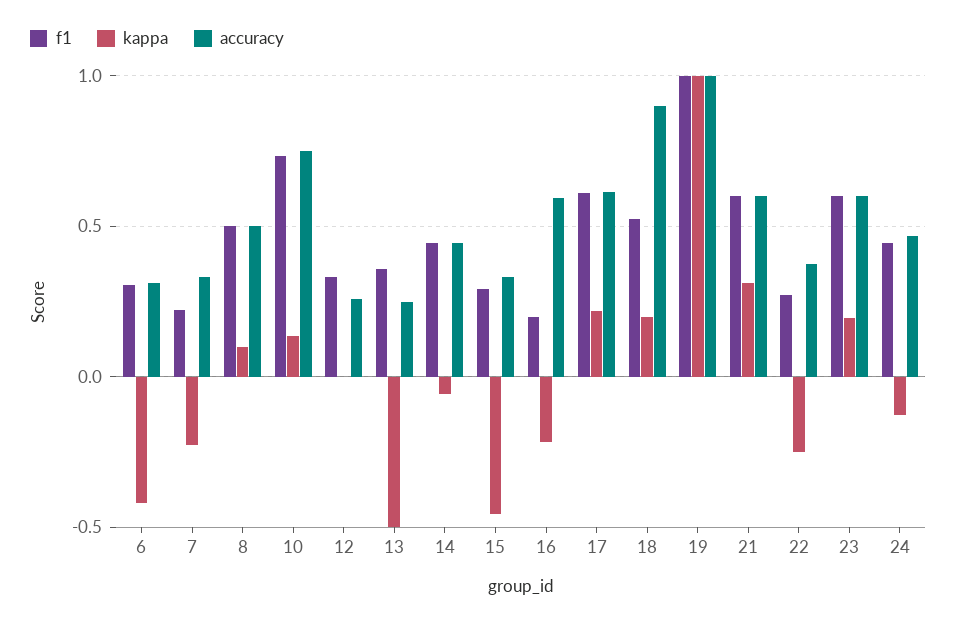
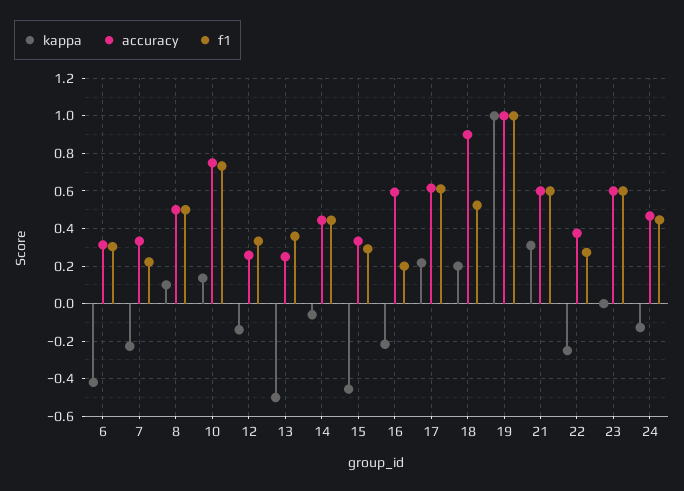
  {
    "f1": {
      "6": 0.3,
      "7": 0.2,
      "8": 0.5,
      "10": 0.75,
      "12": 0.35,
      "13": 0.35,
      "14": 0.45,
      "15": 0.3,
      "16": 0.2,
      "17": 0.6,
      "18": 0.5,
      "19": 1,
      "21": 0.6,
      "22": 0.25,
      "23": 0.6,
      "24": 0.45
    },
    "kappa": {
      "6": -0.4,
      "7": -0.25,
      "8": 0.1,
      "10": 0.15,
-     "12": 0,
+     "12": -0.15,
      "13": -0.5,
      "14": -0.05,
      "15": -0.45,
      "16": -0.2,
      "17": 0.2,
      "18": 0.2,
      "19": 1,
      "21": 0.3,
      "22": -0.25,
-     "23": 0.2,
+     "23": 0,
      "24": -0.15
    },
    "accuracy": {
      "6": 0.3,
      "7": 0.35,
      "8": 0.5,
      "10": 0.75,
      "12": 0.25,
      "13": 0.25,
      "14": 0.45,
      "15": 0.35,
      "16": 0.6,
      "17": 0.6,
      "18": 0.9,
      "19": 1,
      "21": 0.6,
      "22": 0.4,
      "23": 0.6,
      "24": 0.45
    }
  }

